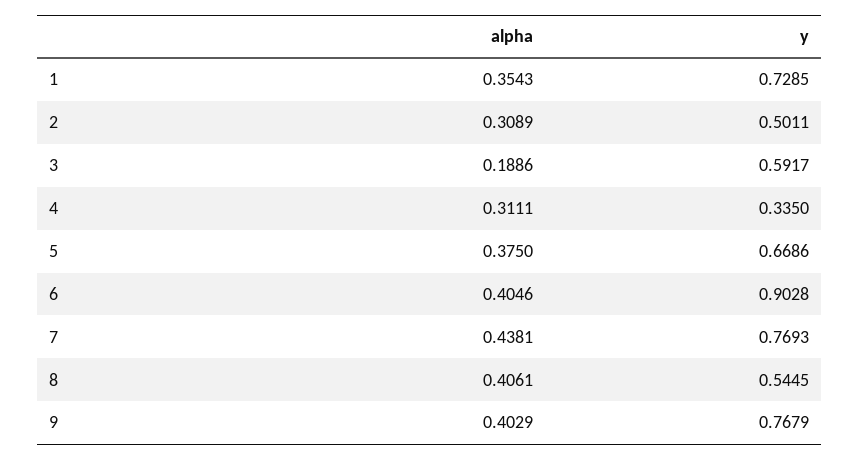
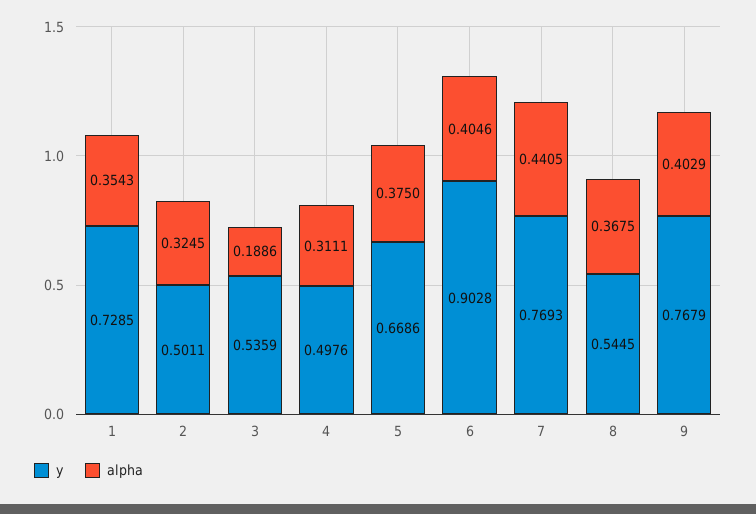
  {
    "alpha": {
      "1": 0.3543,
-     "2": 0.3089,
+     "2": 0.3245,
      "3": 0.1886,
      "4": 0.3111,
      "5": 0.375,
      "6": 0.4046,
-     "7": 0.4381,
+     "7": 0.4405,
-     "8": 0.4061,
+     "8": 0.3675,
      "9": 0.4029
    },
    "y": {
      "1": 0.7285,
      "2": 0.5011,
-     "3": 0.5917,
+     "3": 0.5359,
-     "4": 0.335,
+     "4": 0.4976,
      "5": 0.6686,
      "6": 0.9028,
      "7": 0.7693,
      "8": 0.5445,
      "9": 0.7679
    }
  }

